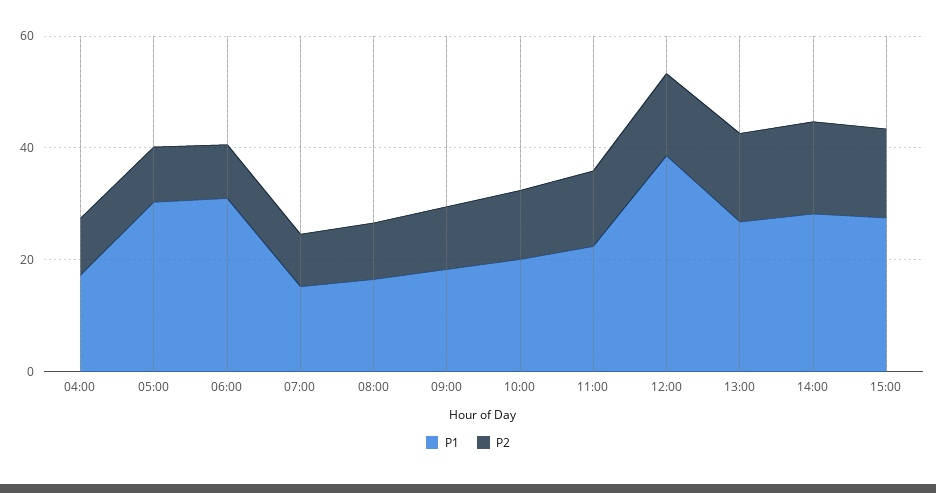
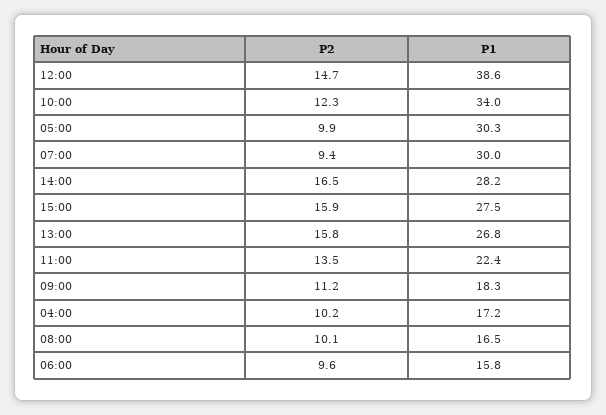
  {
    "P1": {
      "04:00": 17.2,
      "05:00": 30.3,
-     "06:00": 30,
+     "06:00": 15.8,
-     "07:00": 15,
+     "07:00": 30,
      "08:00": 16.5,
      "09:00": 18.3,
-     "10:00": 20,
+     "10:00": 34,
      "11:00": 22.4,
      "12:00": 38.6,
      "13:00": 26.8,
      "14:00": 28.2,
      "15:00": 27.5
    },
    "P2": {
      "04:00": 10.2,
      "05:00": 9.9,
      "06:00": 9.6,
      "07:00": 9.4,
      "08:00": 10.1,
      "09:00": 11.2,
      "10:00": 12.3,
      "11:00": 13.5,
      "12:00": 14.7,
      "13:00": 15.8,
      "14:00": 16.5,
      "15:00": 15.9
    }
  }

